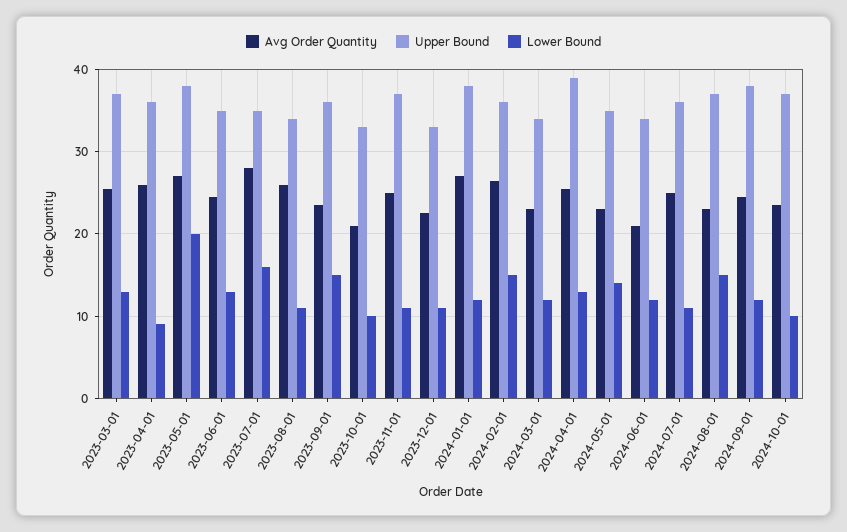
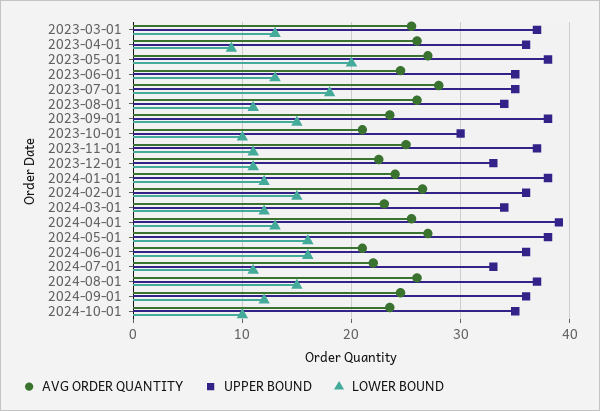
  {
    "Avg Order Quantity": {
      "2023-03-01": 26,
      "2023-04-01": 26,
      "2023-05-01": 27,
      "2023-06-01": 25,
      "2023-07-01": 28,
      "2023-08-01": 26,
      "2023-09-01": 24,
      "2023-10-01": 21,
      "2023-11-01": 25,
      "2023-12-01": 23,
-     "2024-01-01": 27,
+     "2024-01-01": 24,
      "2024-02-01": 27,
      "2024-03-01": 23,
      "2024-04-01": 26,
-     "2024-05-01": 23,
+     "2024-05-01": 27,
      "2024-06-01": 21,
-     "2024-07-01": 25,
+     "2024-07-01": 22,
-     "2024-08-01": 23,
+     "2024-08-01": 26,
      "2024-09-01": 25,
      "2024-10-01": 24
    },
    "Upper Bound": {
      "2023-03-01": 37,
      "2023-04-01": 36,
      "2023-05-01": 38,
      "2023-06-01": 35,
      "2023-07-01": 35,
      "2023-08-01": 34,
-     "2023-09-01": 36,
+     "2023-09-01": 38,
-     "2023-10-01": 33,
+     "2023-10-01": 30,
      "2023-11-01": 37,
      "2023-12-01": 33,
      "2024-01-01": 38,
      "2024-02-01": 36,
      "2024-03-01": 34,
      "2024-04-01": 39,
-     "2024-05-01": 35,
+     "2024-05-01": 38,
-     "2024-06-01": 34,
+     "2024-06-01": 36,
-     "2024-07-01": 36,
+     "2024-07-01": 33,
      "2024-08-01": 37,
-     "2024-09-01": 38,
+     "2024-09-01": 36,
-     "2024-10-01": 37
+     "2024-10-01": 35
    },
    "Lower Bound": {
      "2023-03-01": 13,
      "2023-04-01": 9,
      "2023-05-01": 20,
      "2023-06-01": 13,
-     "2023-07-01": 16,
+     "2023-07-01": 18,
      "2023-08-01": 11,
      "2023-09-01": 15,
      "2023-10-01": 10,
      "2023-11-01": 11,
      "2023-12-01": 11,
      "2024-01-01": 12,
      "2024-02-01": 15,
      "2024-03-01": 12,
      "2024-04-01": 13,
-     "2024-05-01": 14,
+     "2024-05-01": 16,
-     "2024-06-01": 12,
+     "2024-06-01": 16,
      "2024-07-01": 11,
      "2024-08-01": 15,
      "2024-09-01": 12,
      "2024-10-01": 10
    }
  }

